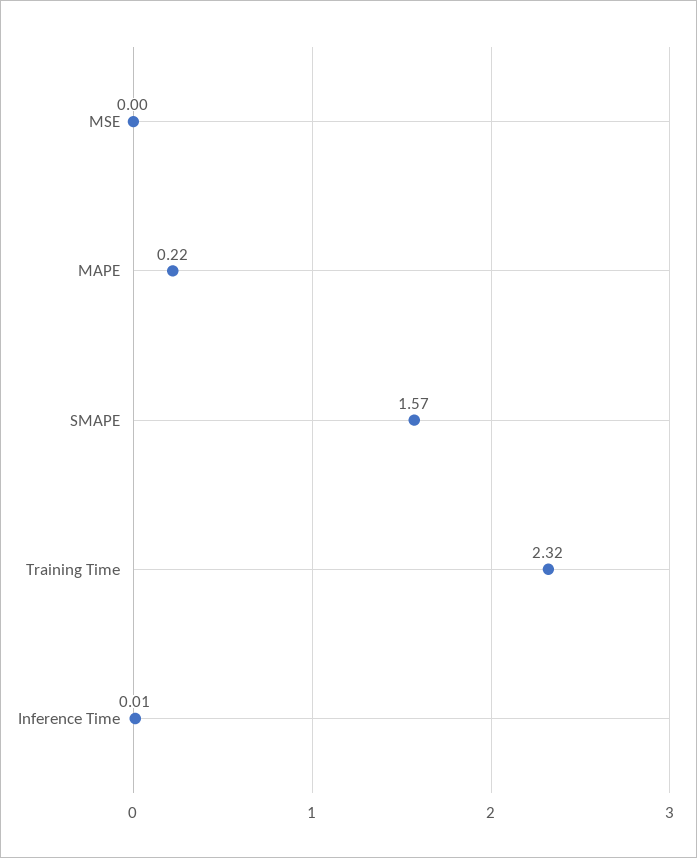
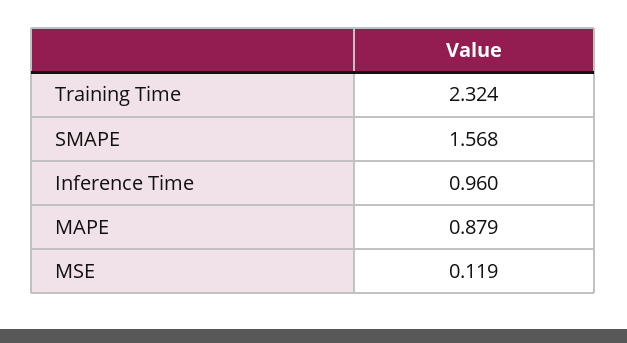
  {
-   "MSE": 0,
+   "MSE": 0.119,
-   "MAPE": 0.22,
+   "MAPE": 0.879,
    "SMAPE": 1.568,
    "Training Time": 2.324,
-   "Inference Time": 0.01
+   "Inference Time": 0.96
  }

